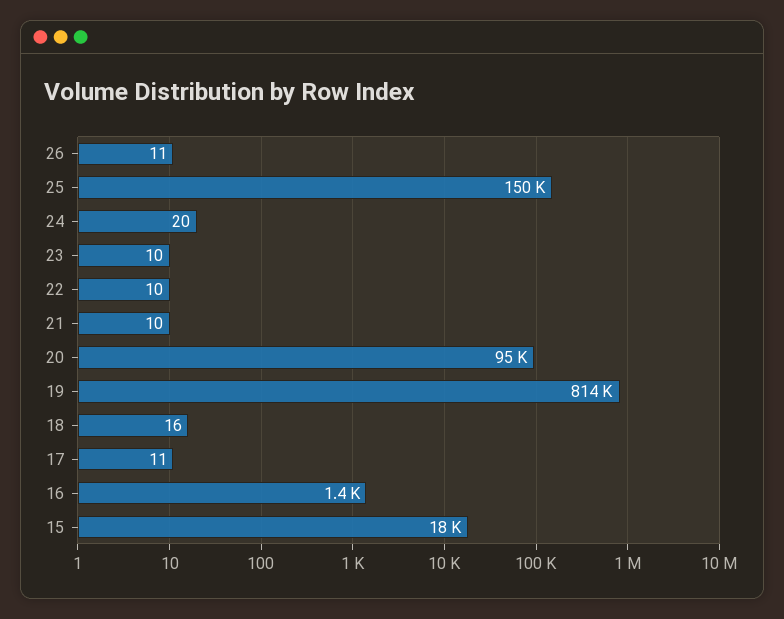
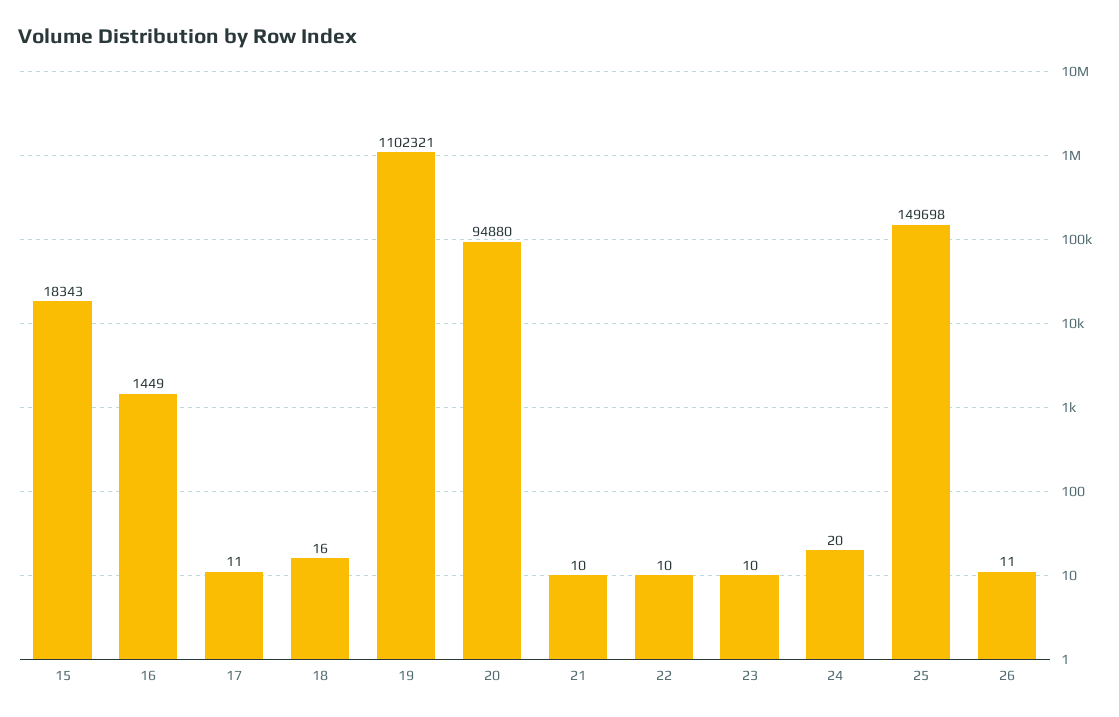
  {
    "26": 11,
    "25": 149698,
    "24": 20,
    "23": 10,
    "22": 10,
    "21": 10,
    "20": 94880,
-   "19": 814000,
+   "19": 1102321,
    "18": 16,
    "17": 11,
    "16": 1449,
    "15": 18343
  }

